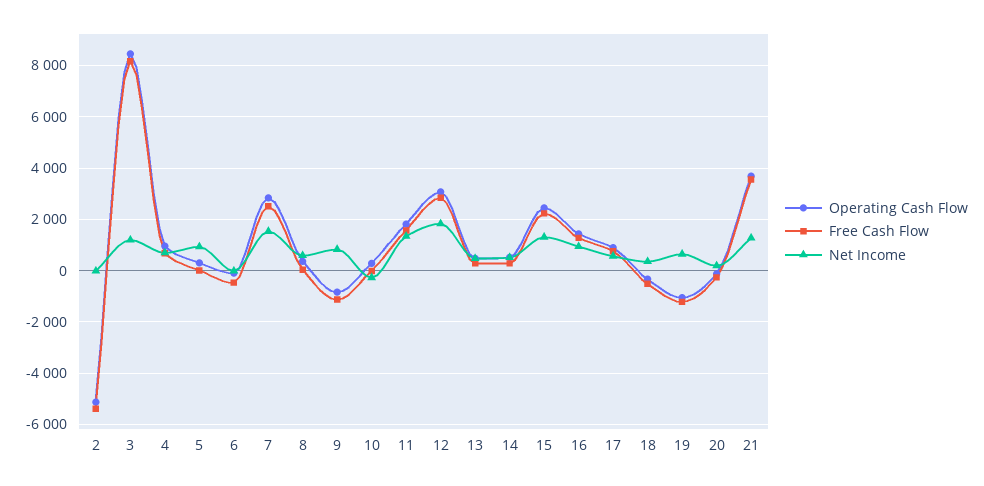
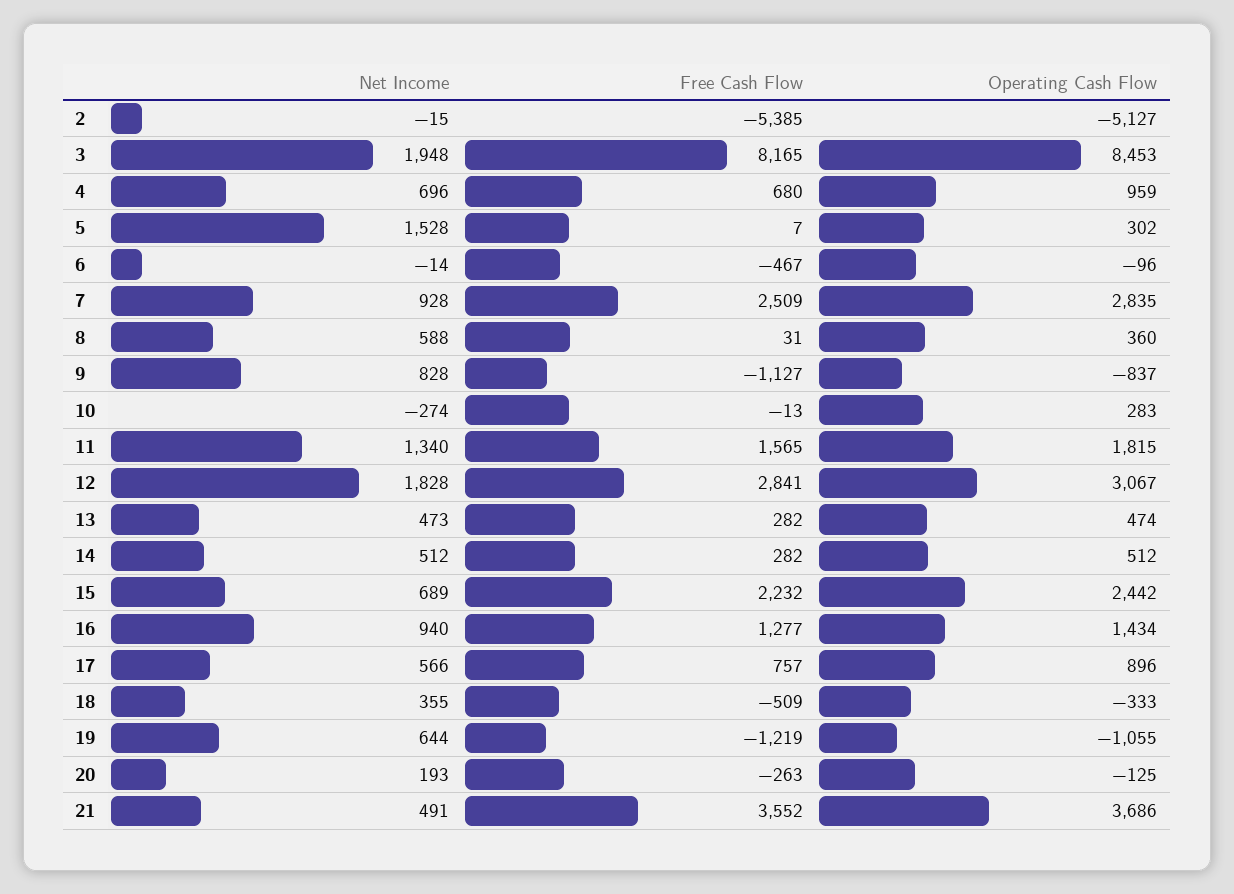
  {
    "Operating Cash Flow": {
      "2": -5127,
      "3": 8453,
      "4": 959,
      "5": 302,
      "6": -96,
      "7": 2835,
      "8": 360,
      "9": -837,
      "10": 283,
      "11": 1815,
      "12": 3067,
      "13": 474,
      "14": 512,
      "15": 2442,
      "16": 1434,
      "17": 896,
      "18": -333,
      "19": -1055,
      "20": -125,
      "21": 3686
    },
    "Free Cash Flow": {
      "2": -5385,
      "3": 8165,
      "4": 680,
      "5": 7,
      "6": -467,
      "7": 2509,
      "8": 31,
      "9": -1127,
      "10": -13,
      "11": 1565,
      "12": 2841,
      "13": 282,
      "14": 282,
      "15": 2232,
      "16": 1277,
      "17": 757,
      "18": -509,
      "19": -1219,
      "20": -263,
      "21": 3552
    },
    "Net Income": {
      "2": -15,
-     "3": 1250,
+     "3": 1948,
      "4": 696,
-     "5": 1000,
+     "5": 1528,
      "6": -14,
-     "7": 1500,
+     "7": 928,
      "8": 588,
      "9": 828,
      "10": -274,
      "11": 1340,
      "12": 1828,
      "13": 473,
      "14": 512,
-     "15": 1250,
+     "15": 689,
      "16": 940,
      "17": 566,
      "18": 355,
      "19": 644,
      "20": 193,
-     "21": 1250
+     "21": 491
    }
  }

